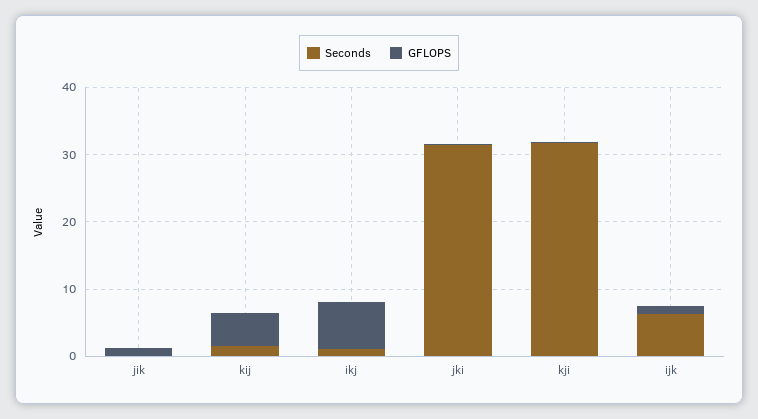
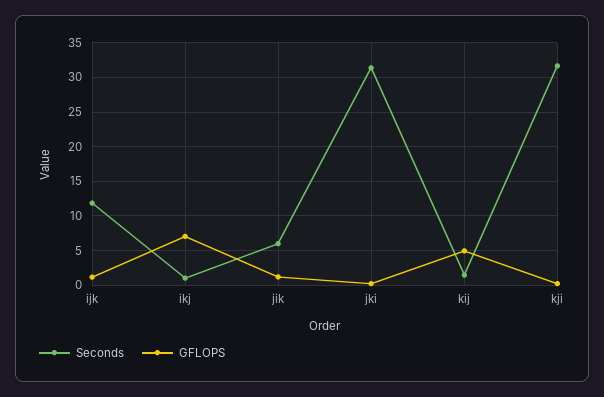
  {
    "Seconds": {
-     "jik": 0,
+     "jik": 6,
      "kij": 1,
      "ikj": 1,
      "jki": 31,
      "kji": 32,
-     "ijk": 6
+     "ijk": 12
    },
    "GFLOPS": {
      "jik": 1,
      "kij": 5,
      "ikj": 7,
      "jki": 0,
      "kji": 0,
      "ijk": 1
    }
  }

